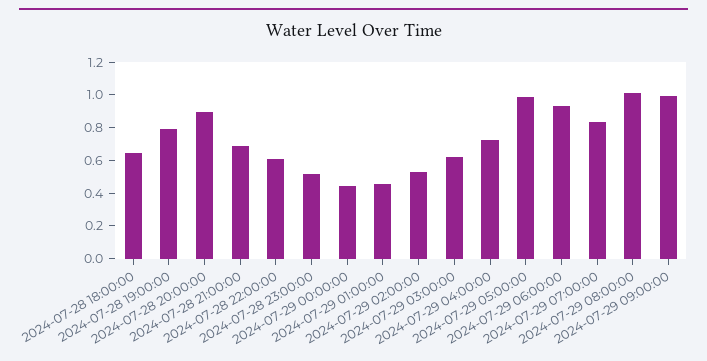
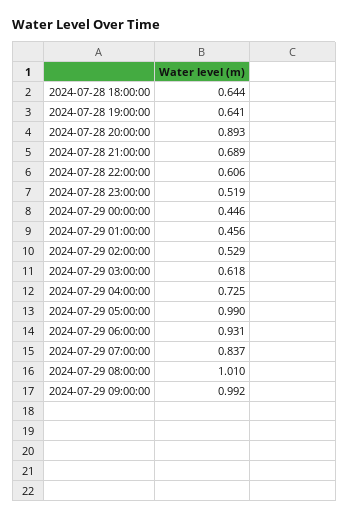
  {
    "2024-07-28 18:00:00": 0.644,
-   "2024-07-28 19:00:00": 0.8,
+   "2024-07-28 19:00:00": 0.641,
    "2024-07-28 20:00:00": 0.893,
    "2024-07-28 21:00:00": 0.689,
    "2024-07-28 22:00:00": 0.606,
    "2024-07-28 23:00:00": 0.519,
    "2024-07-29 00:00:00": 0.446,
    "2024-07-29 01:00:00": 0.456,
    "2024-07-29 02:00:00": 0.529,
    "2024-07-29 03:00:00": 0.618,
    "2024-07-29 04:00:00": 0.725,
    "2024-07-29 05:00:00": 0.99,
    "2024-07-29 06:00:00": 0.931,
    "2024-07-29 07:00:00": 0.837,
    "2024-07-29 08:00:00": 1.01,
    "2024-07-29 09:00:00": 0.992
  }

